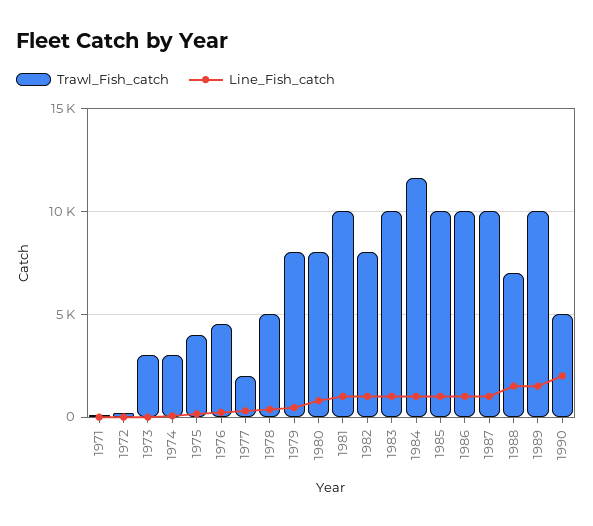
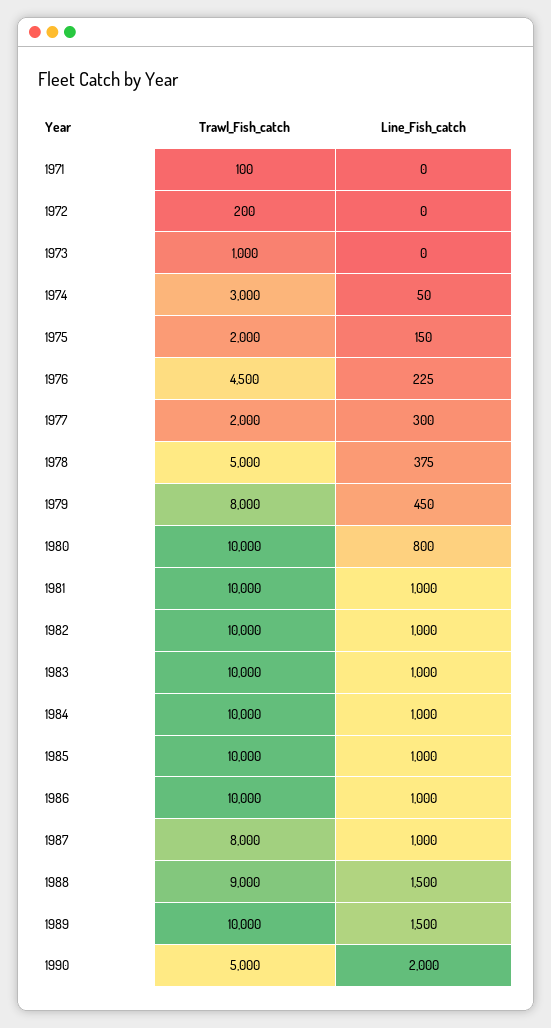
  {
    "Trawl_Fish_catch": {
      "1971": 100,
      "1972": 200,
-     "1973": 3000,
+     "1973": 1000,
      "1974": 3000,
-     "1975": 4000,
+     "1975": 2000,
      "1976": 4500,
      "1977": 2000,
      "1978": 5000,
      "1979": 8000,
-     "1980": 8000,
+     "1980": 10000,
      "1981": 10000,
-     "1982": 8000,
+     "1982": 10000,
      "1983": 10000,
-     "1984": 11500,
+     "1984": 10000,
      "1985": 10000,
      "1986": 10000,
-     "1987": 10000,
+     "1987": 8000,
-     "1988": 7000,
+     "1988": 9000,
      "1989": 10000,
      "1990": 5000
    },
    "Line_Fish_catch": {
      "1971": 0,
      "1972": 0,
      "1973": 0,
      "1974": 50,
      "1975": 150,
      "1976": 225,
      "1977": 300,
      "1978": 375,
      "1979": 450,
      "1980": 800,
      "1981": 1000,
      "1982": 1000,
      "1983": 1000,
      "1984": 1000,
      "1985": 1000,
      "1986": 1000,
      "1987": 1000,
      "1988": 1500,
      "1989": 1500,
      "1990": 2000
    }
  }

